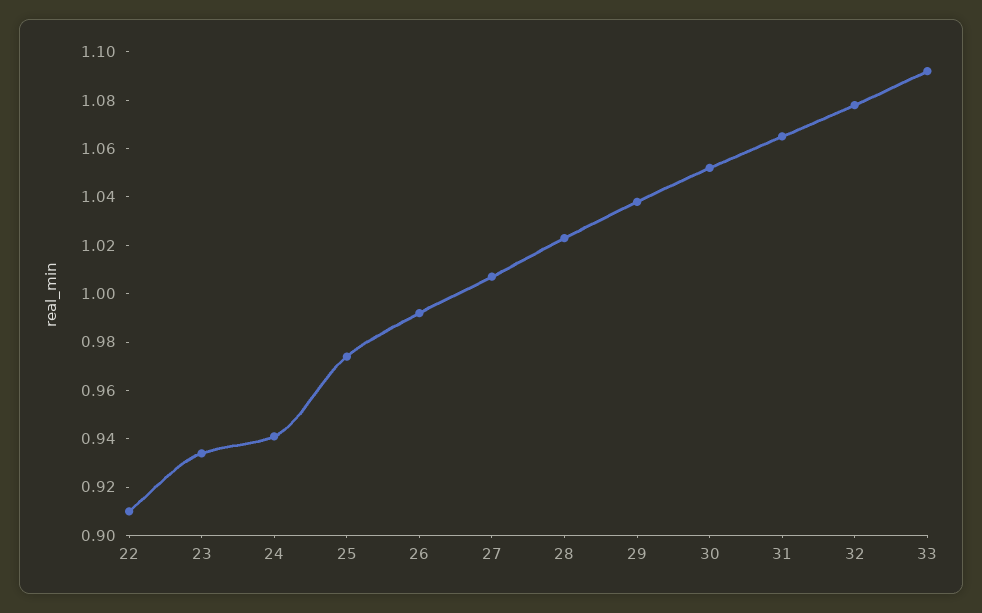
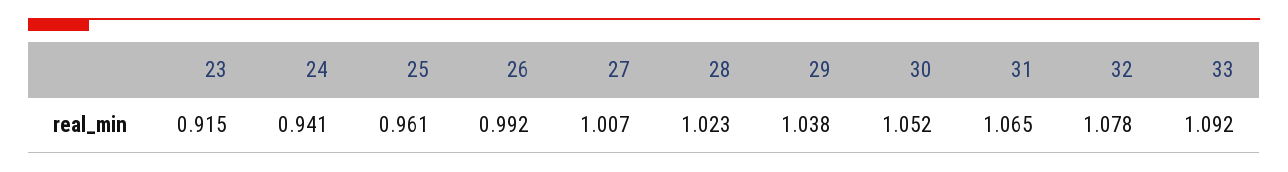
  {
-   "22": 0.91,
-   "23": 0.935,
+   "23": 0.915,
    "24": 0.941,
-   "25": 0.975,
+   "25": 0.961,
    "26": 0.992,
    "27": 1.007,
    "28": 1.023,
    "29": 1.038,
    "30": 1.052,
    "31": 1.065,
    "32": 1.078,
    "33": 1.092
  }

